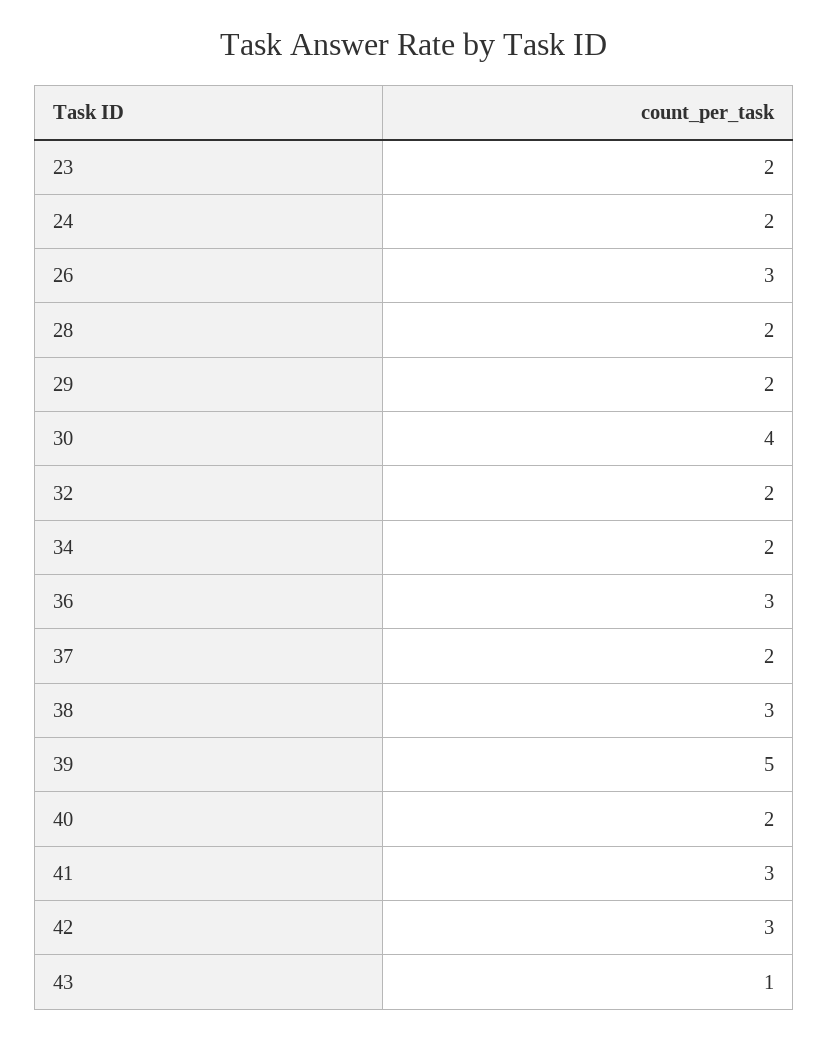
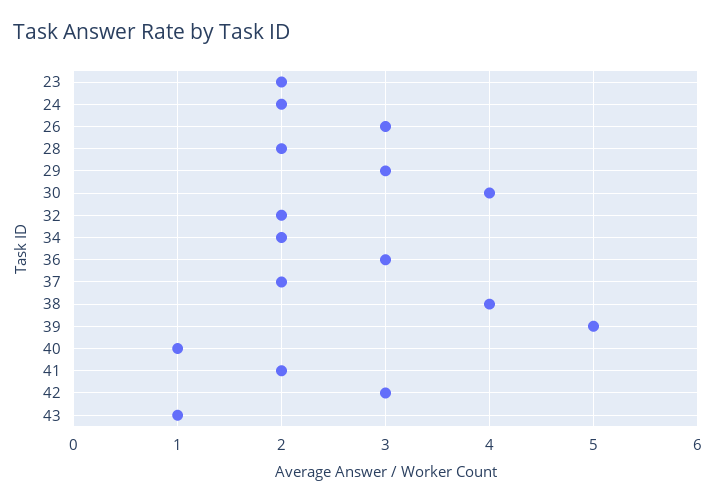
  {
    "23": 2,
    "24": 2,
    "26": 3,
    "28": 2,
-   "29": 2,
+   "29": 3,
    "30": 4,
    "32": 2,
    "34": 2,
    "36": 3,
    "37": 2,
-   "38": 3,
+   "38": 4,
    "39": 5,
-   "40": 2,
+   "40": 1,
-   "41": 3,
+   "41": 2,
    "42": 3,
    "43": 1
  }

